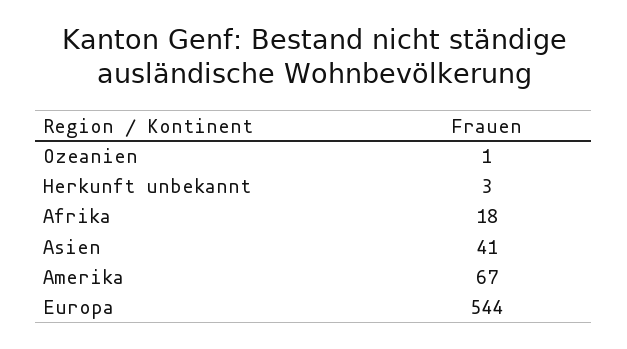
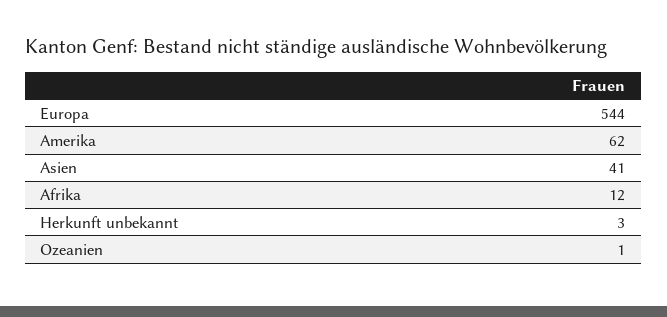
  {
    "Ozeanien": 1,
    "Herkunft unbekannt": 3,
-   "Afrika": 18,
+   "Afrika": 12,
    "Asien": 41,
-   "Amerika": 67,
+   "Amerika": 62,
    "Europa": 544
  }

